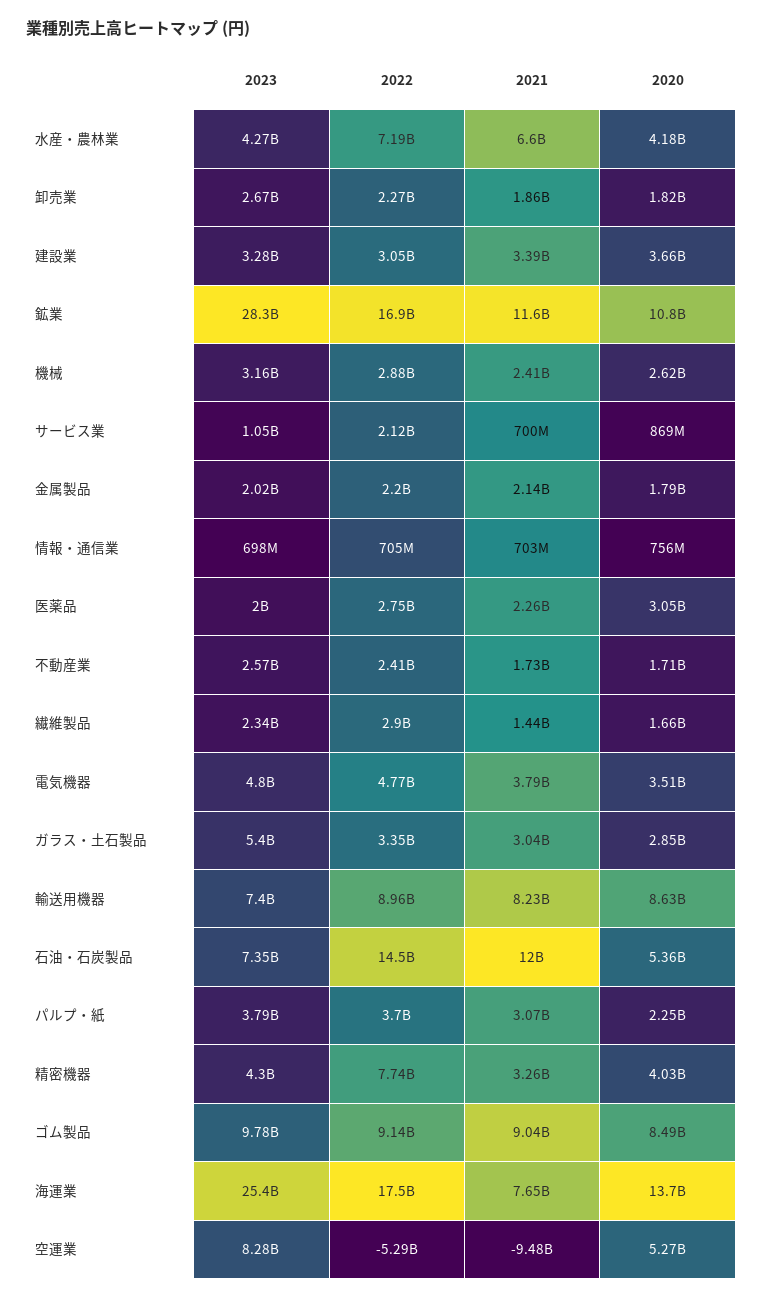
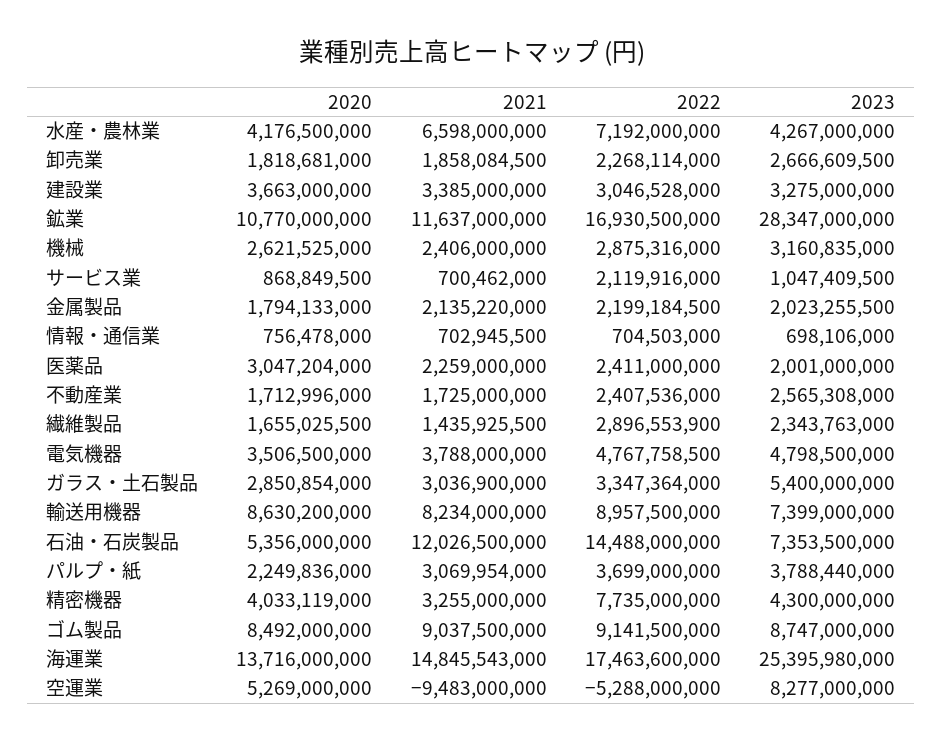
  {
    "2023": {
      "水産・農林業": 4267000000,
      "卸売業": 2666609500,
      "建設業": 3275000000,
      "鉱業": 28347000000,
      "機械": 3160835000,
      "サービス業": 1047409500,
      "金属製品": 2023255500,
      "情報・通信業": 698106000,
      "医薬品": 2001000000,
      "不動産業": 2565308000,
      "繊維製品": 2343763000,
      "電気機器": 4798500000,
      "ガラス・土石製品": 5400000000,
      "輸送用機器": 7399000000,
      "石油・石炭製品": 7353500000,
      "パルプ・紙": 3788440000,
      "精密機器": 4300000000,
-     "ゴム製品": 9780000000,
+     "ゴム製品": 8747000000,
      "海運業": 25395980000,
      "空運業": 8277000000
    },
    "2022": {
      "水産・農林業": 7192000000,
      "卸売業": 2268114000,
      "建設業": 3046528000,
      "鉱業": 16930500000,
      "機械": 2875316000,
      "サービス業": 2119916000,
      "金属製品": 2199184500,
      "情報・通信業": 704503000,
-     "医薬品": 2750000000,
+     "医薬品": 2411000000,
      "不動産業": 2407536000,
      "繊維製品": 2896553900,
      "電気機器": 4767758500,
      "ガラス・土石製品": 3347364000,
      "輸送用機器": 8957500000,
      "石油・石炭製品": 14488000000,
      "パルプ・紙": 3699000000,
      "精密機器": 7735000000,
      "ゴム製品": 9141500000,
      "海運業": 17463600000,
      "空運業": -5288000000
    },
    "2021": {
      "水産・農林業": 6598000000,
      "卸売業": 1858084500,
      "建設業": 3385000000,
      "鉱業": 11637000000,
      "機械": 2406000000,
      "サービス業": 700462000,
      "金属製品": 2135220000,
      "情報・通信業": 702945500,
      "医薬品": 2259000000,
      "不動産業": 1725000000,
      "繊維製品": 1435925500,
      "電気機器": 3788000000,
      "ガラス・土石製品": 3036900000,
      "輸送用機器": 8234000000,
      "石油・石炭製品": 12026500000,
      "パルプ・紙": 3069954000,
      "精密機器": 3255000000,
      "ゴム製品": 9037500000,
-     "海運業": 7650000000,
+     "海運業": 14845543000,
      "空運業": -9483000000
    },
    "2020": {
      "水産・農林業": 4176500000,
      "卸売業": 1818681000,
      "建設業": 3663000000,
      "鉱業": 10770000000,
      "機械": 2621525000,
      "サービス業": 868849500,
      "金属製品": 1794133000,
      "情報・通信業": 756478000,
      "医薬品": 3047204000,
      "不動産業": 1712996000,
      "繊維製品": 1655025500,
      "電気機器": 3506500000,
      "ガラス・土石製品": 2850854000,
      "輸送用機器": 8630200000,
      "石油・石炭製品": 5356000000,
      "パルプ・紙": 2249836000,
      "精密機器": 4033119000,
      "ゴム製品": 8492000000,
      "海運業": 13716000000,
      "空運業": 5269000000
    }
  }

